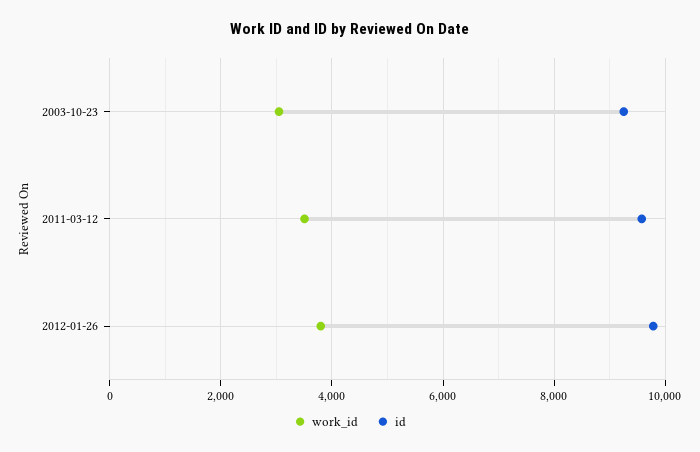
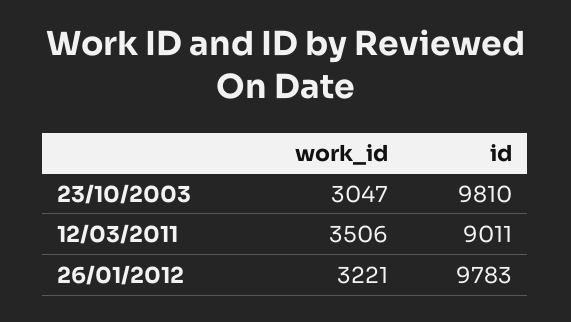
  {
    "work_id": {
      "2003-10-23": 3047,
      "2011-03-12": 3506,
-     "2012-01-26": 3800
+     "2012-01-26": 3221
    },
    "id": {
-     "2003-10-23": 9200,
+     "2003-10-23": 9810,
-     "2011-03-12": 9600,
+     "2011-03-12": 9011,
      "2012-01-26": 9783
    }
  }

